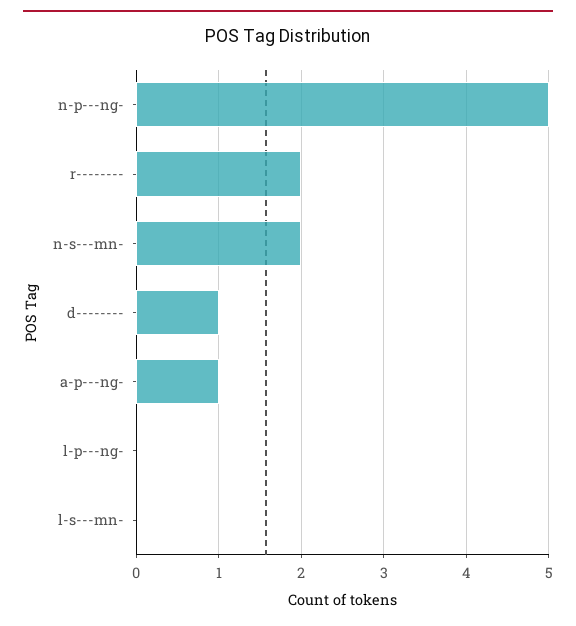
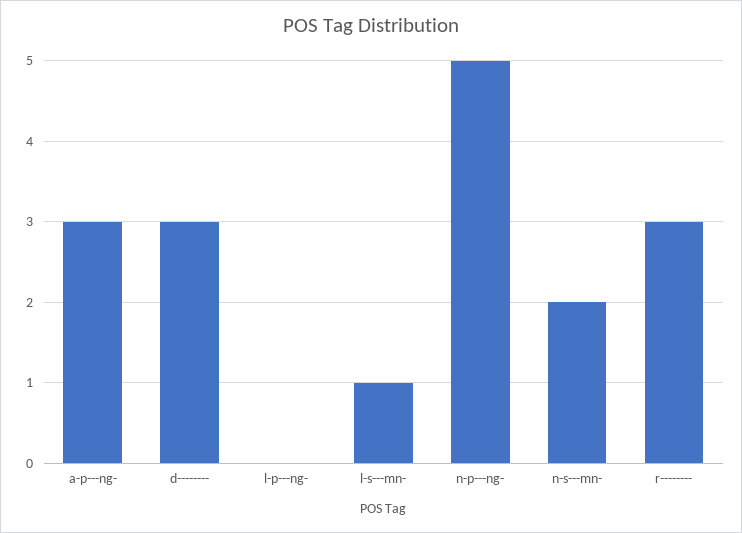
  {
    "n-p---ng-": 5,
-   "r--------": 2,
+   "r--------": 3,
    "n-s---mn-": 2,
-   "d--------": 1,
+   "d--------": 3,
-   "a-p---ng-": 1,
+   "a-p---ng-": 3,
    "l-p---ng-": 0,
-   "l-s---mn-": 0
+   "l-s---mn-": 1
  }

